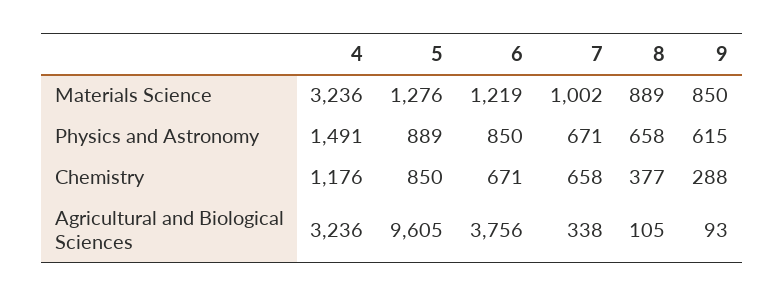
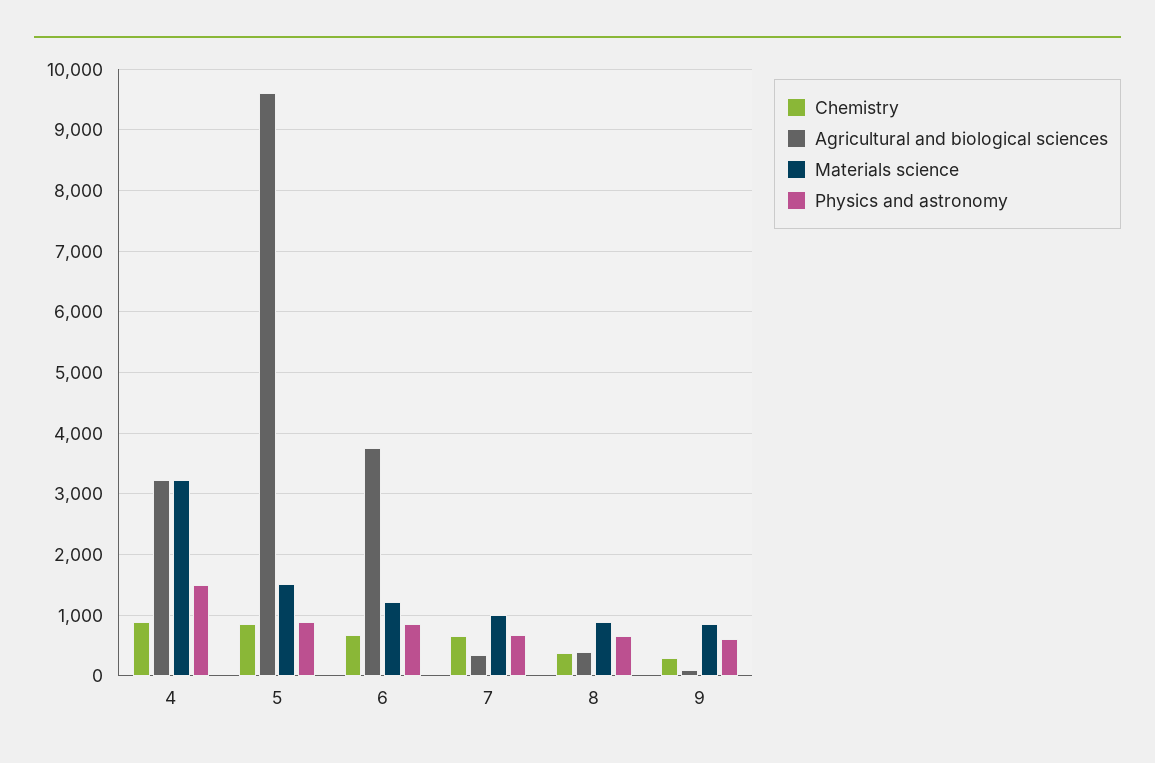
  {
    "Materials Science": {
      "4": 3236,
-     "5": 1276,
+     "5": 1500,
      "6": 1219,
      "7": 1002,
      "8": 889,
      "9": 850
    },
    "Physics and Astronomy": {
      "4": 1491,
      "5": 889,
      "6": 850,
      "7": 671,
      "8": 658,
      "9": 615
    },
    "Chemistry": {
-     "4": 1176,
+     "4": 900,
      "5": 850,
      "6": 671,
      "7": 658,
      "8": 377,
      "9": 288
    },
    "Agricultural and Biological Sciences": {
      "4": 3236,
      "5": 9605,
      "6": 3756,
      "7": 338,
-     "8": 105,
+     "8": 400,
      "9": 93
    }
  }

